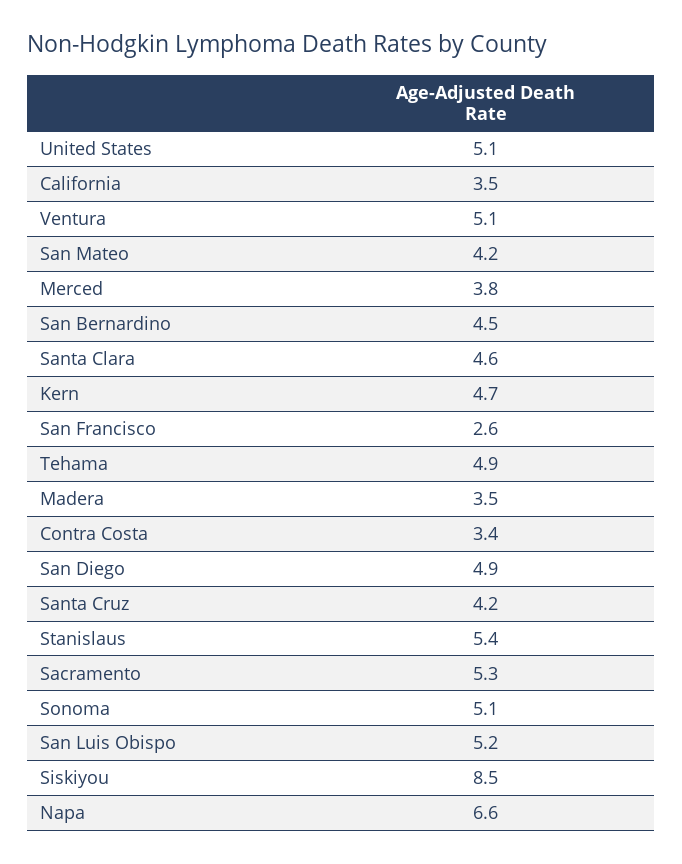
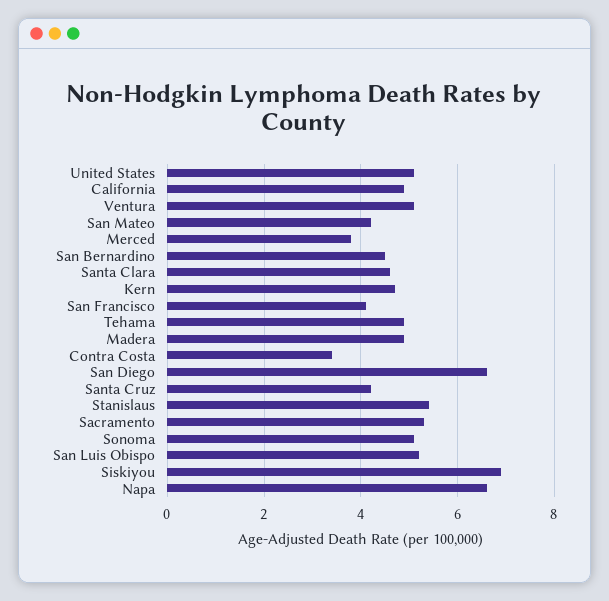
  {
    "United States": 5.1,
-   "California": 3.5,
+   "California": 5,
    "Ventura": 5.1,
    "San Mateo": 4.2,
    "Merced": 3.8,
    "San Bernardino": 4.5,
    "Santa Clara": 4.6,
    "Kern": 4.7,
-   "San Francisco": 2.6,
+   "San Francisco": 4,
    "Tehama": 4.9,
-   "Madera": 3.5,
+   "Madera": 5,
    "Contra Costa": 3.4,
-   "San Diego": 4.9,
+   "San Diego": 6.5,
    "Santa Cruz": 4.2,
    "Stanislaus": 5.4,
    "Sacramento": 5.3,
    "Sonoma": 5.1,
    "San Luis Obispo": 5.2,
-   "Siskiyou": 8.5,
+   "Siskiyou": 7,
    "Napa": 6.6
  }

